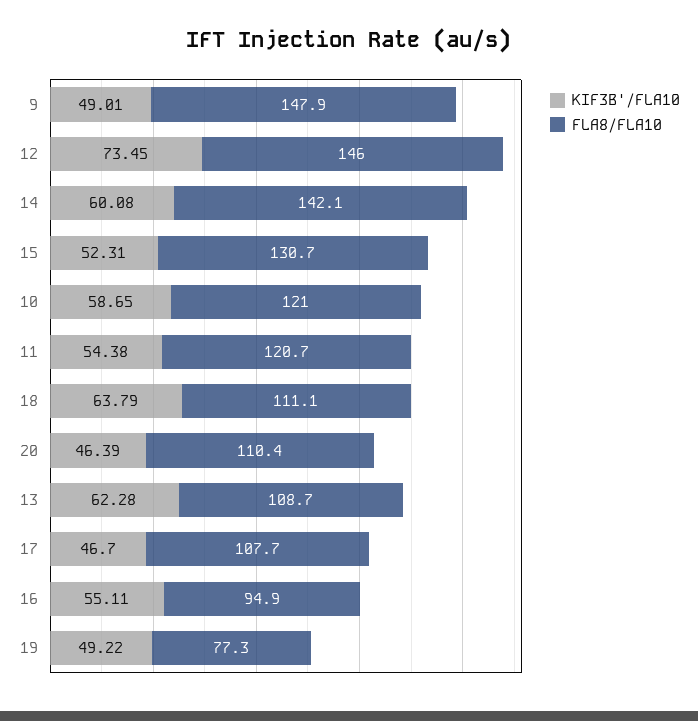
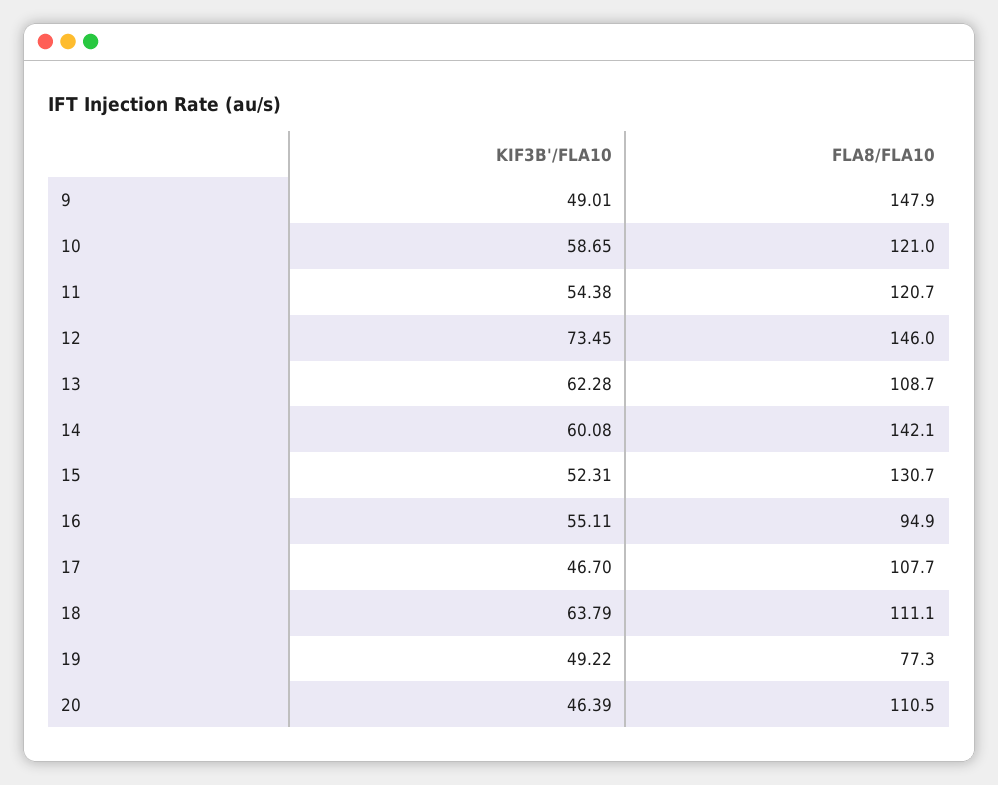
  {
    "KIF3B'/FLA10": {
      "9": 49.01,
      "12": 73.45,
      "14": 60.08,
      "15": 52.31,
      "10": 58.65,
      "11": 54.38,
      "18": 63.79,
      "20": 46.39,
      "13": 62.28,
      "17": 46.7,
      "16": 55.11,
      "19": 49.22
    },
    "FLA8/FLA10": {
      "9": 147.9,
      "12": 146,
      "14": 142.1,
      "15": 130.7,
      "10": 121,
      "11": 120.7,
      "18": 111.1,
-     "20": 110.4,
+     "20": 110.5,
      "13": 108.7,
      "17": 107.7,
      "16": 94.9,
      "19": 77.3
    }
  }

